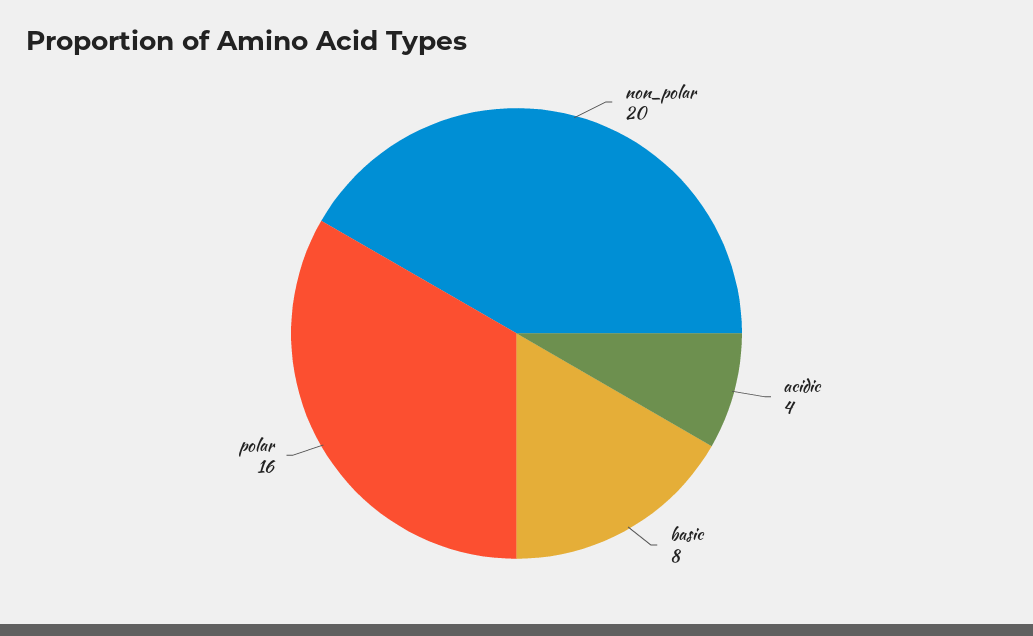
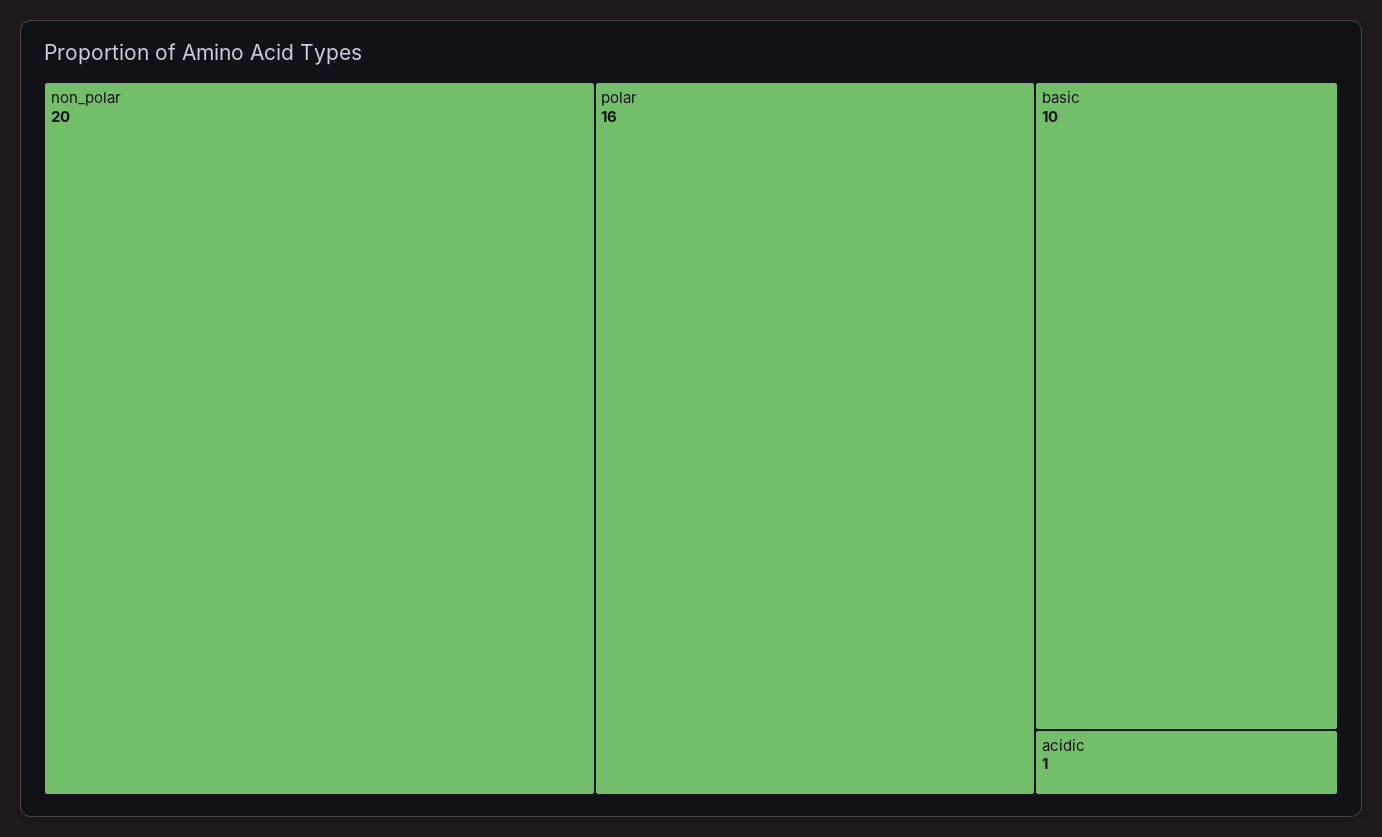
  {
    "non_polar": 20,
-   "acidic": 4,
+   "acidic": 1,
-   "basic": 8,
+   "basic": 10,
    "polar": 16
  }

